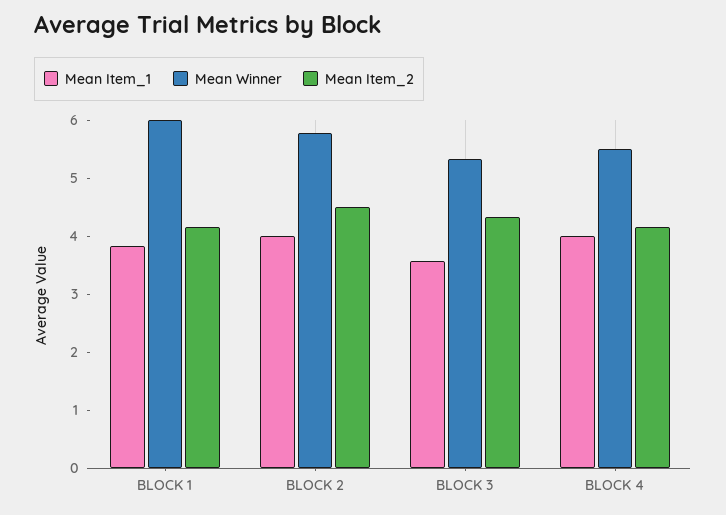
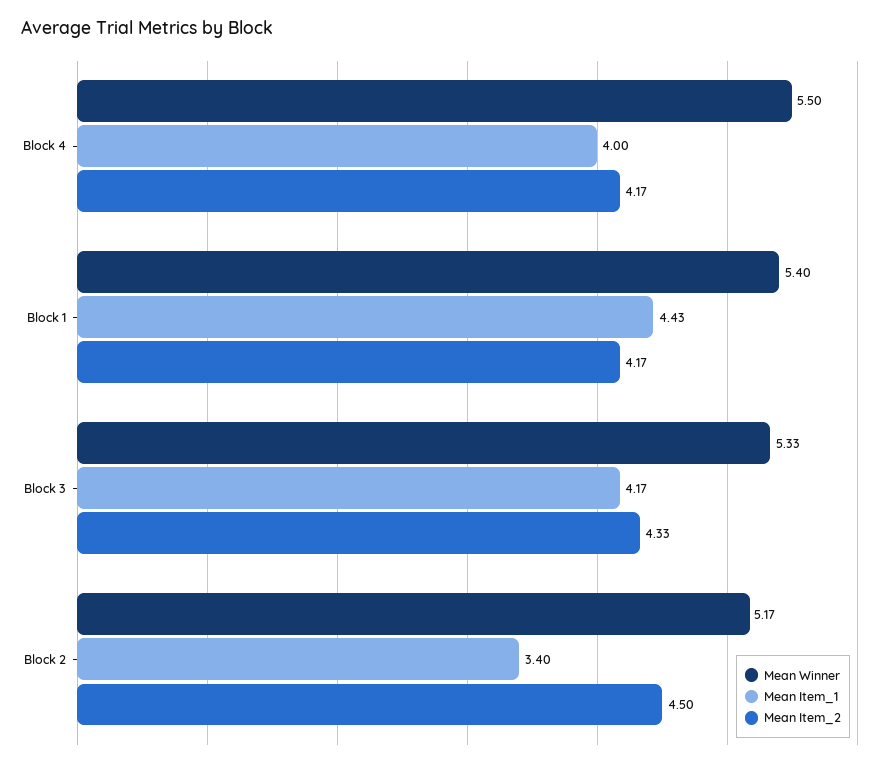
  {
    "Mean Item_1": {
-     "BLOCK 1": 3.8,
+     "BLOCK 1": 4.43,
-     "BLOCK 2": 4,
+     "BLOCK 2": 3.4,
-     "BLOCK 3": 3.6,
+     "BLOCK 3": 4.17,
      "BLOCK 4": 4
    },
    "Mean Winner": {
-     "BLOCK 1": 6,
+     "BLOCK 1": 5.4,
-     "BLOCK 2": 5.8,
+     "BLOCK 2": 5.17,
      "BLOCK 3": 5.33,
      "BLOCK 4": 5.5
    },
    "Mean Item_2": {
      "BLOCK 1": 4.17,
      "BLOCK 2": 4.5,
      "BLOCK 3": 4.33,
      "BLOCK 4": 4.17
    }
  }

